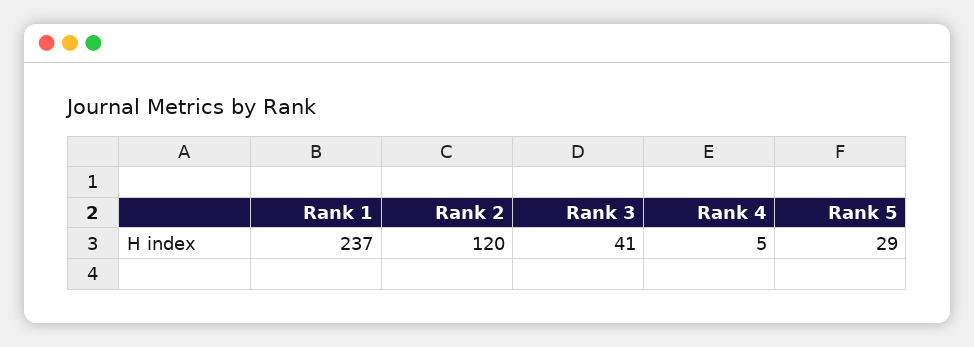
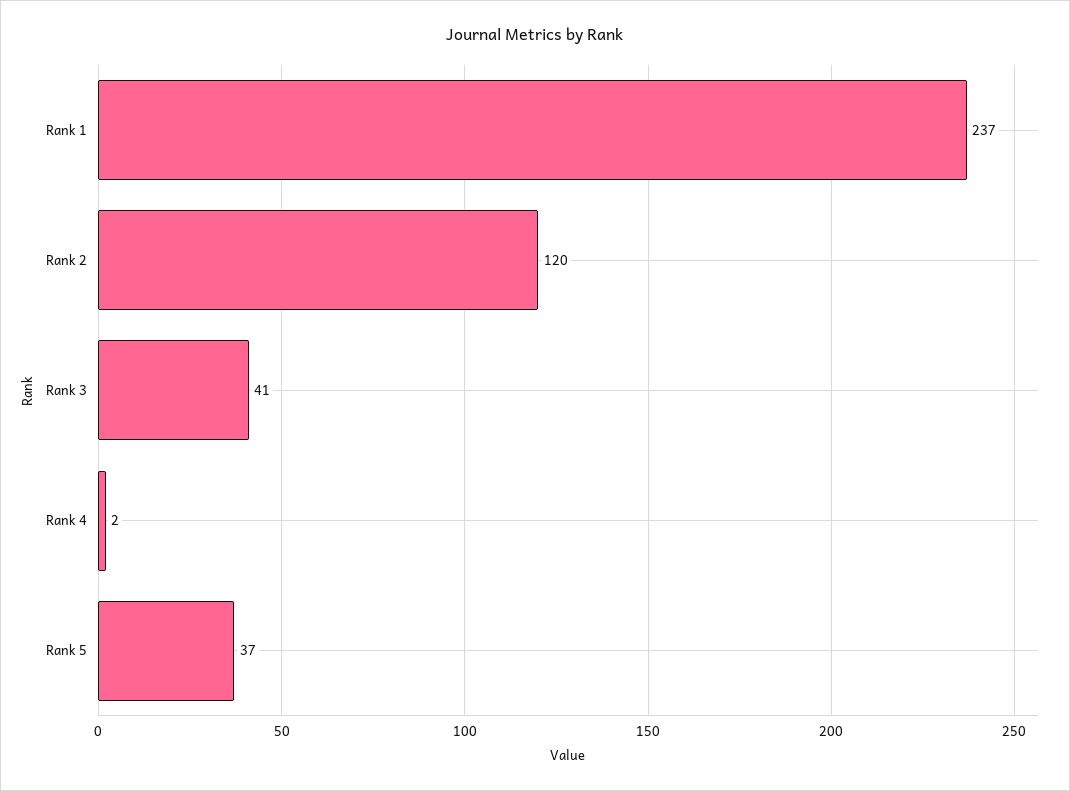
  {
    "Rank 1": 237,
    "Rank 2": 120,
    "Rank 3": 41,
-   "Rank 4": 5,
+   "Rank 4": 2,
-   "Rank 5": 29
+   "Rank 5": 37
  }

